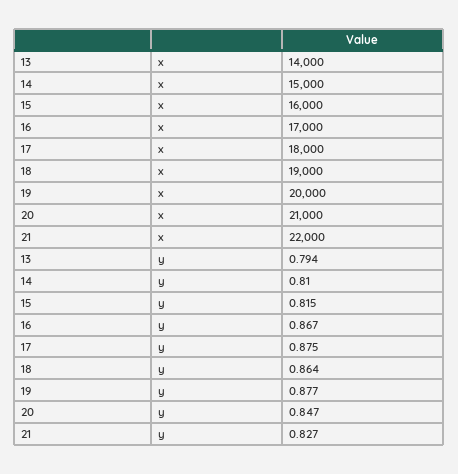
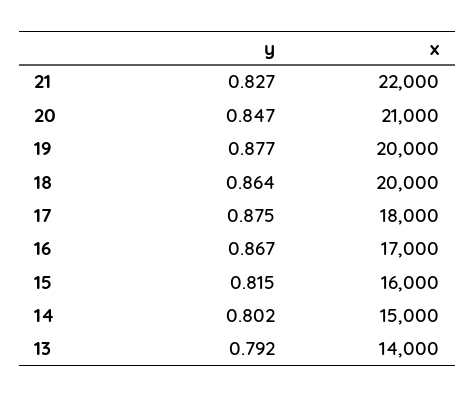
  {
    "13": {
      "x": 14000,
-     "y": 0.794
+     "y": 0.792
    },
    "14": {
      "x": 15000,
-     "y": 0.81
+     "y": 0.802
    },
    "15": {
      "x": 16000,
      "y": 0.815
    },
    "16": {
      "x": 17000,
      "y": 0.867
    },
    "17": {
      "x": 18000,
      "y": 0.875
    },
    "18": {
-     "x": 19000,
+     "x": 20000,
      "y": 0.864
    },
    "19": {
      "x": 20000,
      "y": 0.877
    },
    "20": {
      "x": 21000,
      "y": 0.847
    },
    "21": {
      "x": 22000,
      "y": 0.827
    }
  }

